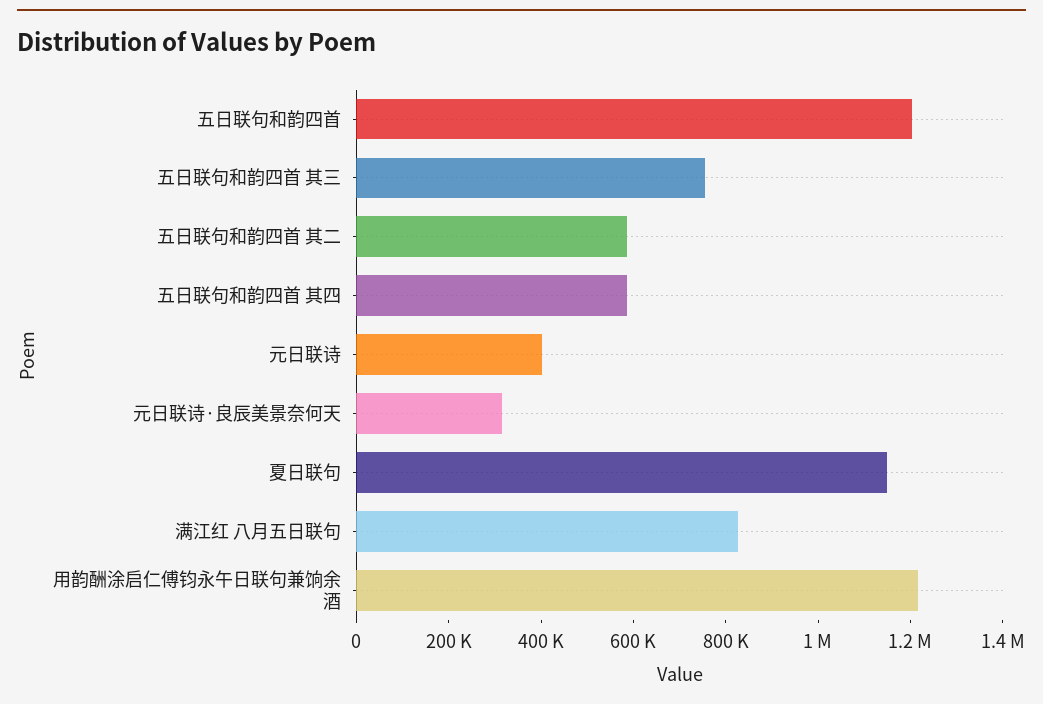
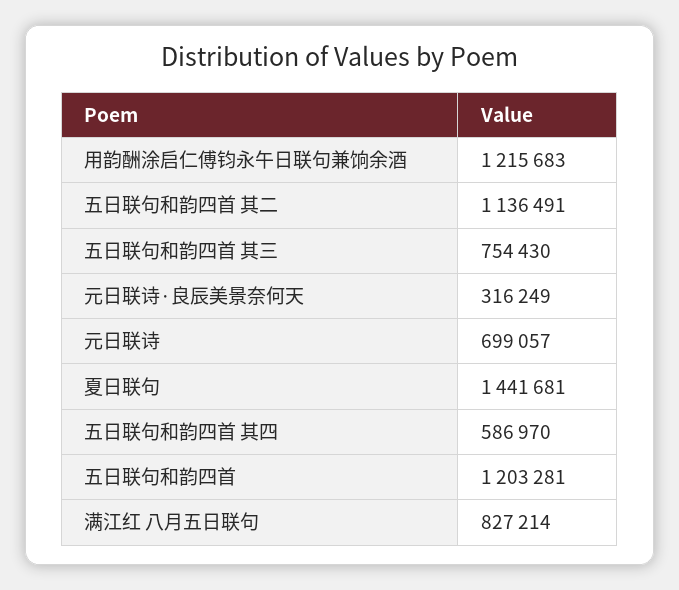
  {
    "五日联句和韵四首": 1203281,
    "五日联句和韵四首 其三": 754430,
-   "五日联句和韵四首 其二": 600000,
+   "五日联句和韵四首 其二": 1136491,
    "五日联句和韵四首 其四": 586970,
-   "元日联诗": 400000,
+   "元日联诗": 699057,
    "元日联诗·良辰美景奈何天": 316249,
-   "夏日联句": 1150000,
+   "夏日联句": 1441681,
    "满江红 八月五日联句": 827214,
    "用韵酬涂启仁傅钧永午日联句兼饷余酒": 1215683
  }

